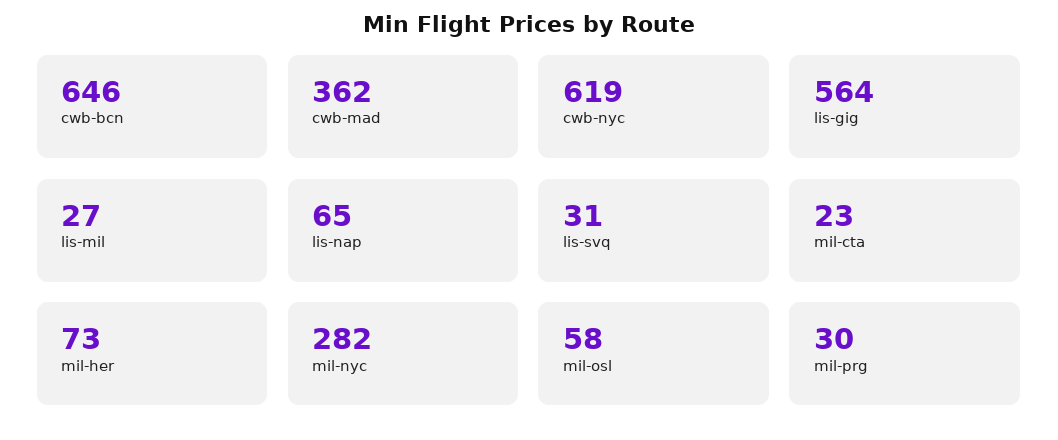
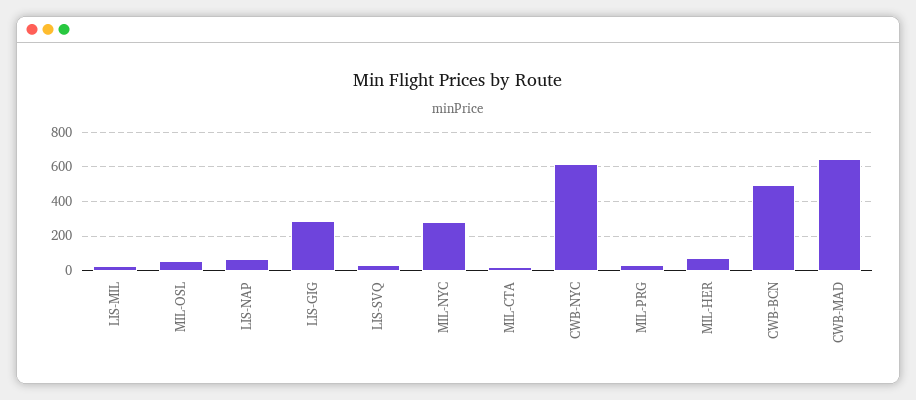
  {
-   "cwb-bcn": 646,
+   "cwb-bcn": 500,
-   "cwb-mad": 362,
+   "cwb-mad": 650,
    "cwb-nyc": 619,
-   "lis-gig": 564,
+   "lis-gig": 300,
    "lis-mil": 27,
    "lis-nap": 65,
    "lis-svq": 31,
    "mil-cta": 23,
    "mil-her": 73,
    "mil-nyc": 282,
    "mil-osl": 58,
    "mil-prg": 30
  }

